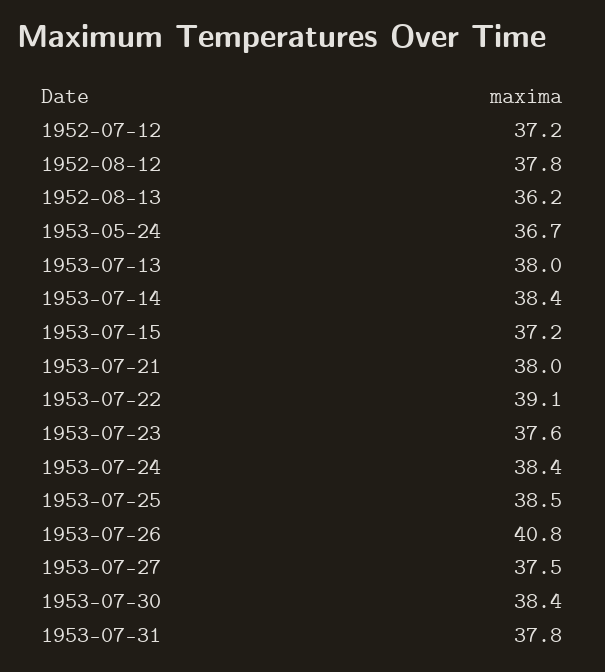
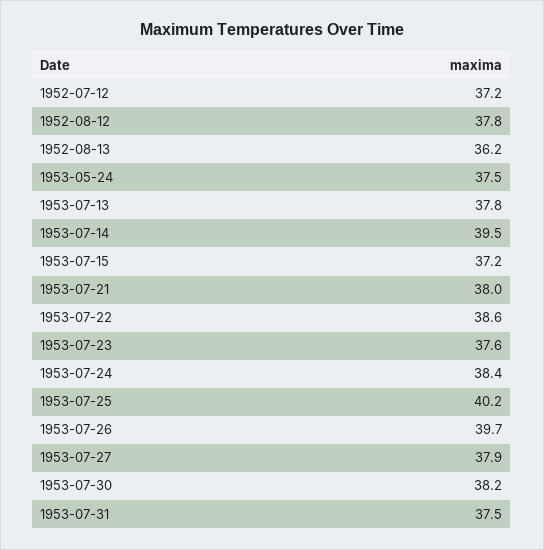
  {
    "1952-07-12": 37.2,
    "1952-08-12": 37.8,
    "1952-08-13": 36.2,
-   "1953-05-24": 36.7,
+   "1953-05-24": 37.5,
-   "1953-07-13": 38,
+   "1953-07-13": 37.8,
-   "1953-07-14": 38.4,
+   "1953-07-14": 39.5,
    "1953-07-15": 37.2,
    "1953-07-21": 38,
-   "1953-07-22": 39.1,
+   "1953-07-22": 38.6,
    "1953-07-23": 37.6,
    "1953-07-24": 38.4,
-   "1953-07-25": 38.5,
+   "1953-07-25": 40.2,
-   "1953-07-26": 40.8,
+   "1953-07-26": 39.7,
-   "1953-07-27": 37.5,
+   "1953-07-27": 37.9,
-   "1953-07-30": 38.4,
+   "1953-07-30": 38.2,
-   "1953-07-31": 37.8
+   "1953-07-31": 37.5
  }

